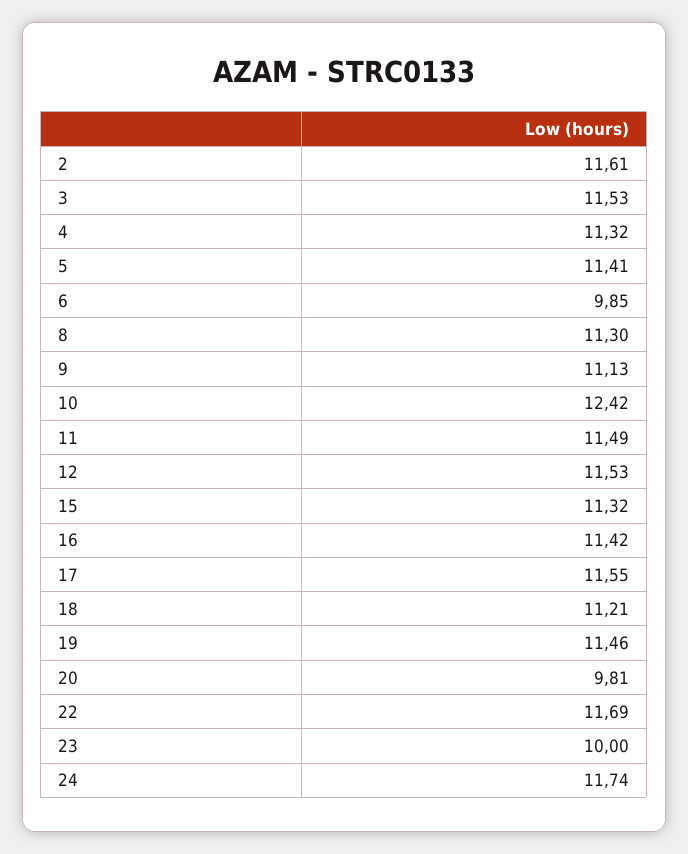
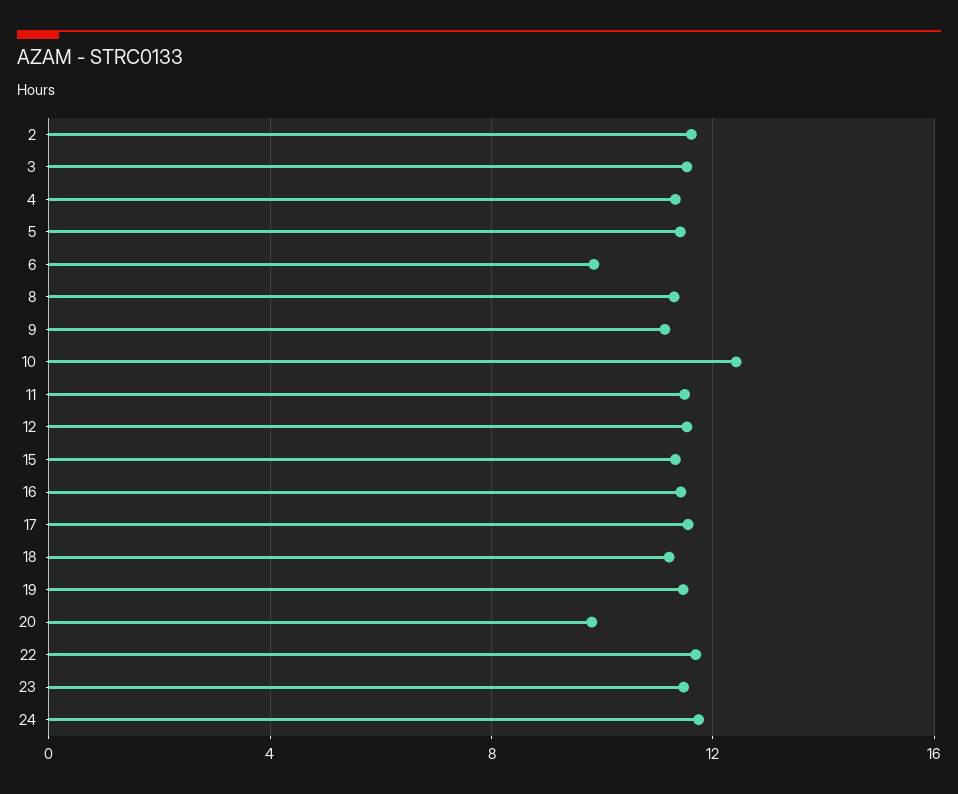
  {
    "2": 11.61,
    "3": 11.53,
    "4": 11.32,
    "5": 11.41,
    "6": 9.85,
    "8": 11.3,
    "9": 11.13,
    "10": 12.42,
    "11": 11.49,
    "12": 11.53,
    "15": 11.32,
    "16": 11.42,
    "17": 11.55,
    "18": 11.21,
    "19": 11.46,
    "20": 9.81,
    "22": 11.69,
-   "23": 10,
+   "23": 11.5,
    "24": 11.74
  }

